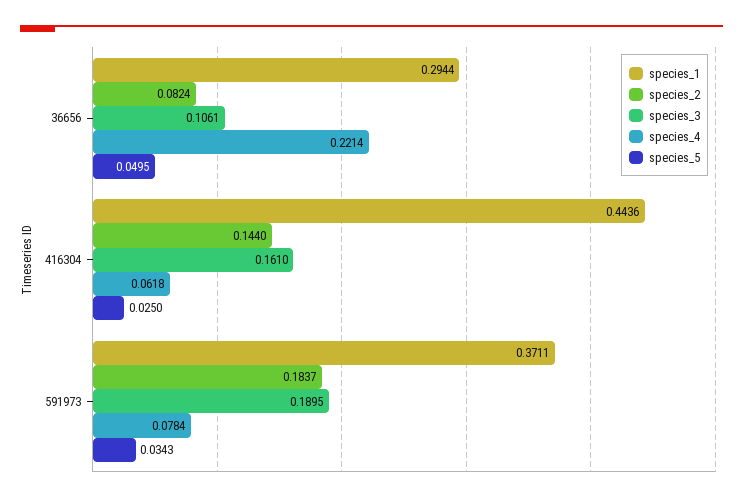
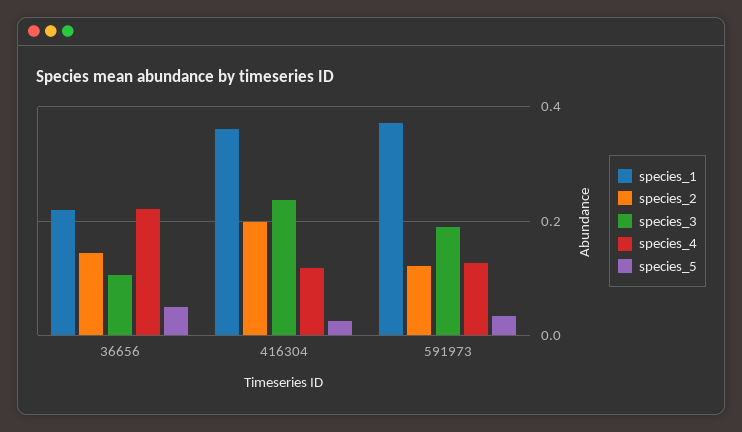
  {
    "species_1": {
-     "36656": 0.2944,
+     "36656": 0.22,
-     "416304": 0.4436,
+     "416304": 0.36,
      "591973": 0.3711
    },
    "species_2": {
-     "36656": 0.0824,
+     "36656": 0.14,
-     "416304": 0.144,
+     "416304": 0.2,
-     "591973": 0.1837
+     "591973": 0.12
    },
    "species_3": {
      "36656": 0.1061,
-     "416304": 0.161,
+     "416304": 0.24,
      "591973": 0.1895
    },
    "species_4": {
      "36656": 0.2214,
-     "416304": 0.0618,
+     "416304": 0.12,
-     "591973": 0.0784
+     "591973": 0.12
    },
    "species_5": {
      "36656": 0.0495,
      "416304": 0.025,
      "591973": 0.0343
    }
  }

